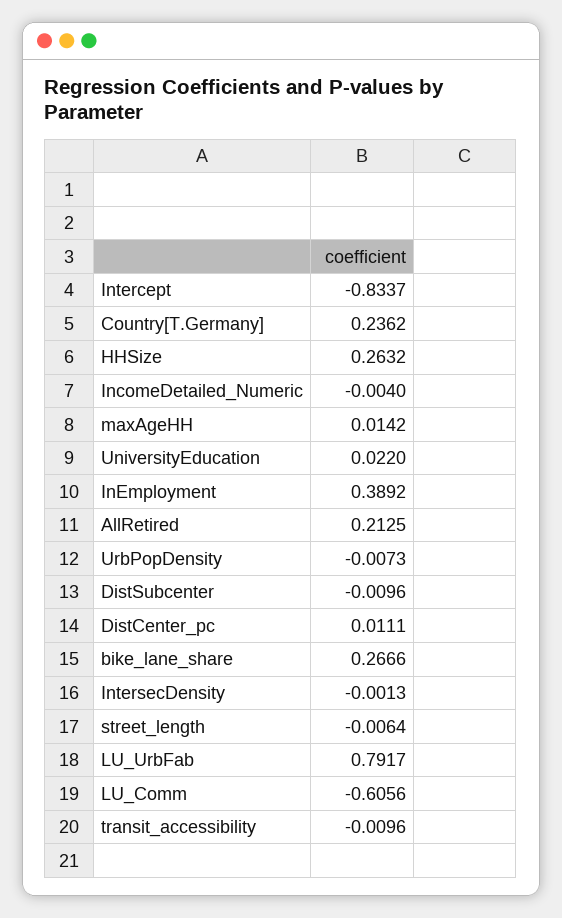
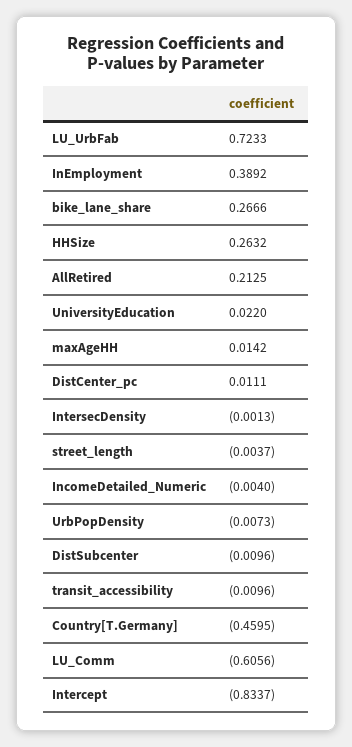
  {
    "Intercept": -0.8337,
-   "Country[T.Germany]": 0.2362,
+   "Country[T.Germany]": -0.4595,
    "HHSize": 0.2632,
    "IncomeDetailed_Numeric": -0.004,
    "maxAgeHH": 0.0142,
    "UniversityEducation": 0.022,
    "InEmployment": 0.3892,
    "AllRetired": 0.2125,
    "UrbPopDensity": -0.0073,
    "DistSubcenter": -0.0096,
    "DistCenter_pc": 0.0111,
    "bike_lane_share": 0.2666,
    "IntersecDensity": -0.0013,
-   "street_length": -0.0064,
+   "street_length": -0.0037,
-   "LU_UrbFab": 0.7917,
+   "LU_UrbFab": 0.7233,
    "LU_Comm": -0.6056,
    "transit_accessibility": -0.0096
  }

